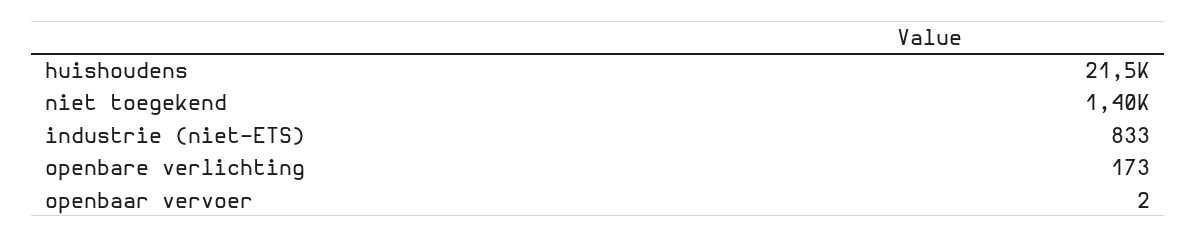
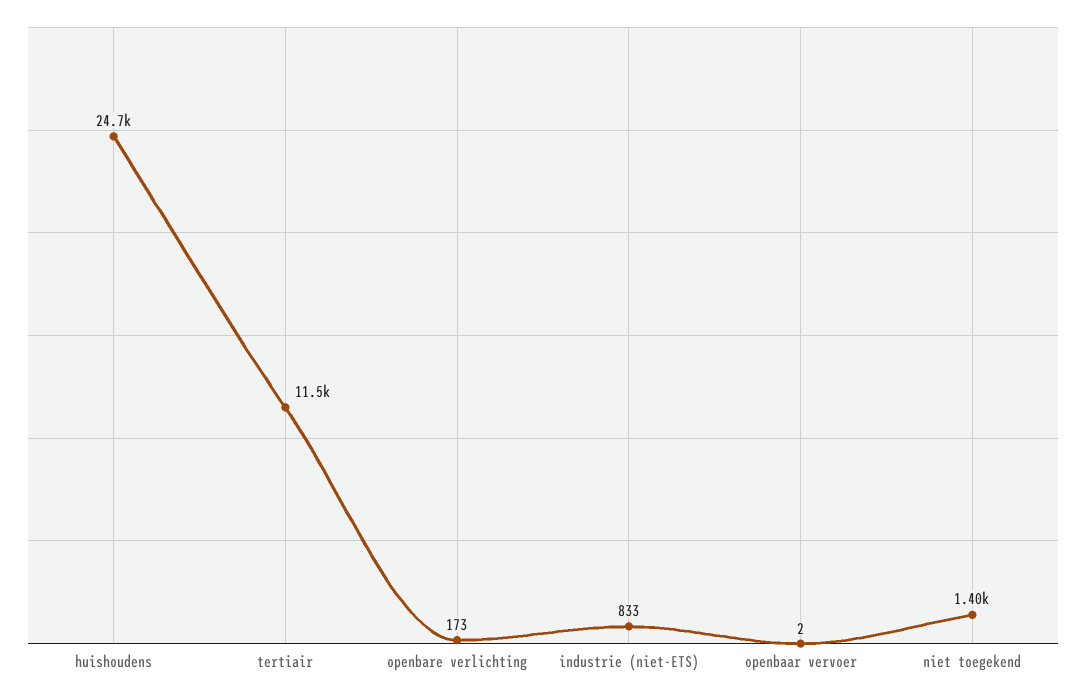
  {
-   "huishoudens": 21500,
+   "huishoudens": 24700,
    "niet toegekend": 1400,
    "industrie (niet-ETS)": 833,
    "openbare verlichting": 173,
-   "openbaar vervoer": 2
+   "openbaar vervoer": 2,
+   "tertiair": 11500
  }

